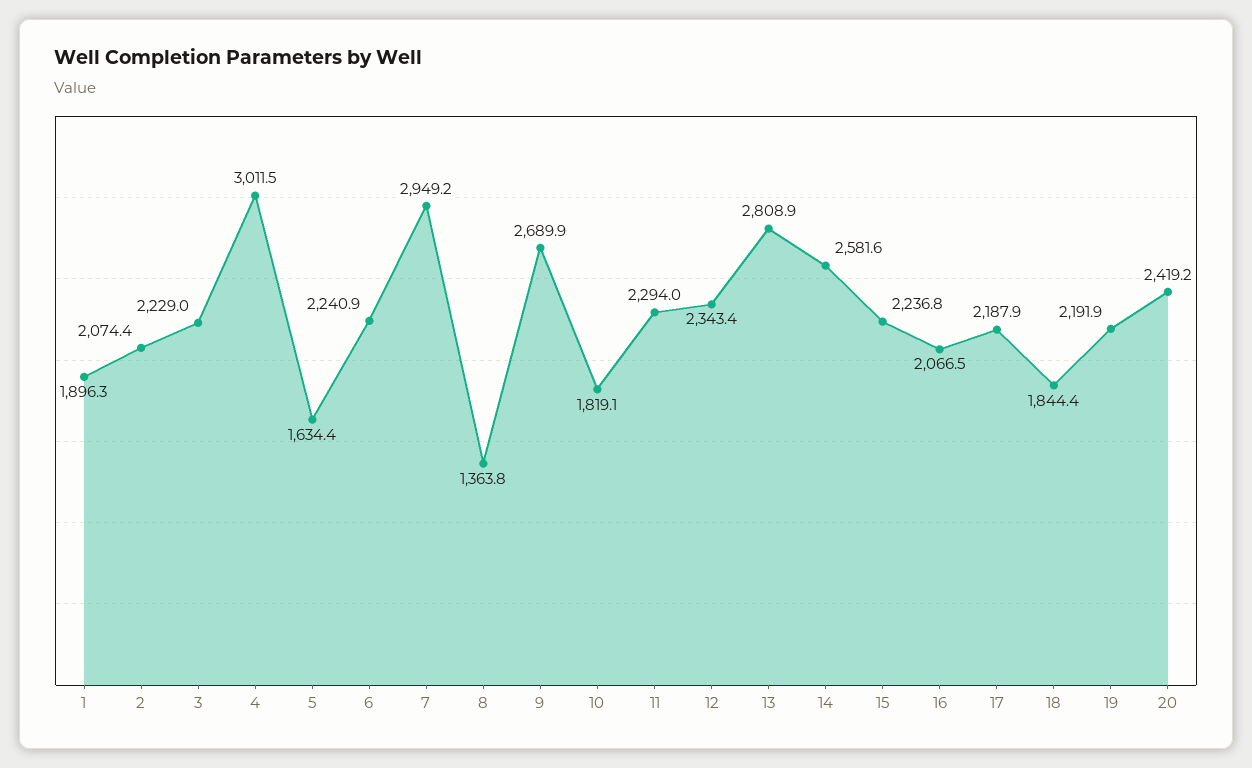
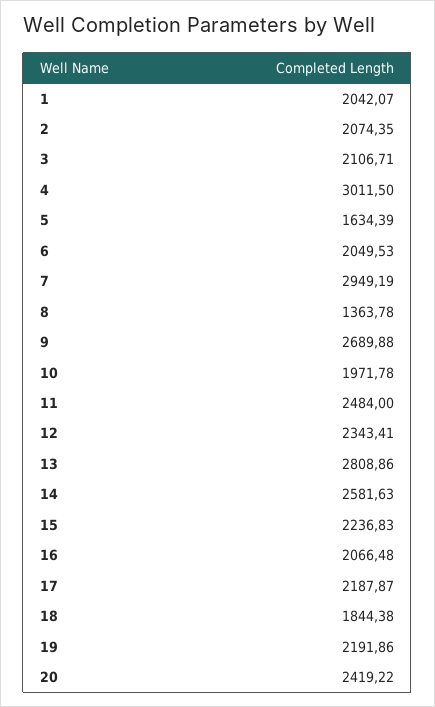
  {
-   "1": 1896.3,
+   "1": 2042.07,
    "2": 2074.35,
-   "3": 2229,
+   "3": 2106.71,
    "4": 3011.5,
    "5": 1634.39,
-   "6": 2240.9,
+   "6": 2049.53,
    "7": 2949.19,
    "8": 1363.78,
    "9": 2689.88,
-   "10": 1819.1,
+   "10": 1971.78,
-   "11": 2294,
+   "11": 2484,
    "12": 2343.41,
    "13": 2808.86,
    "14": 2581.63,
    "15": 2236.83,
    "16": 2066.48,
    "17": 2187.87,
    "18": 1844.38,
    "19": 2191.86,
    "20": 2419.22
  }

